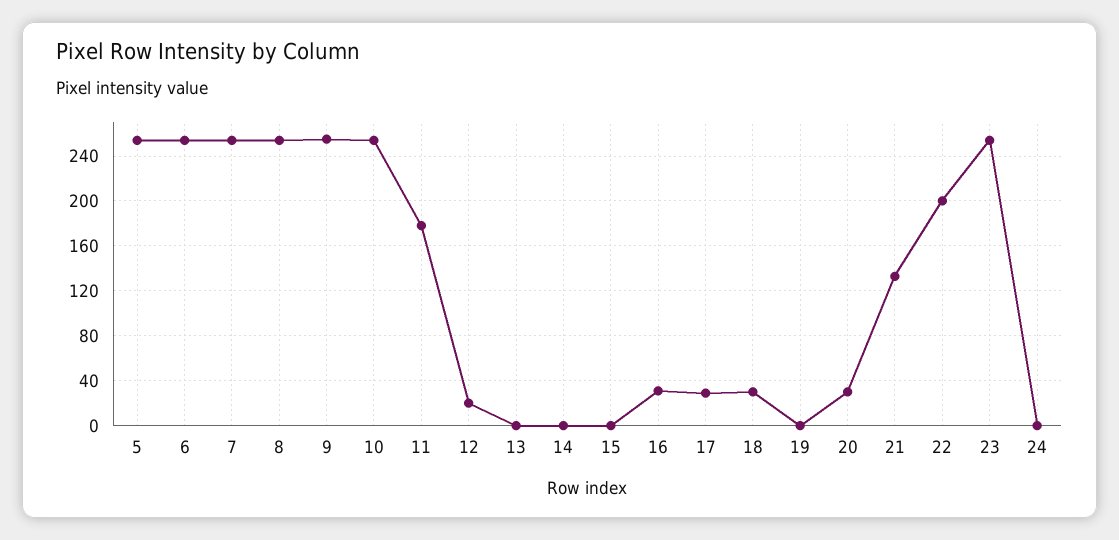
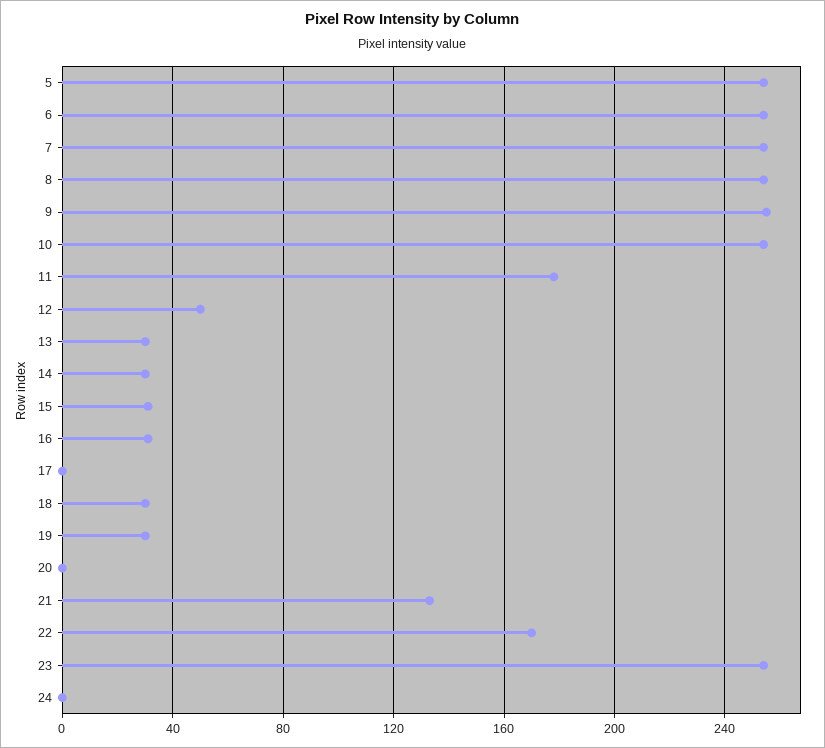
  {
    "5": 255,
    "6": 255,
    "7": 255,
    "8": 255,
    "9": 255,
    "10": 255,
    "11": 180,
-   "12": 20,
+   "12": 50,
-   "13": 0,
+   "13": 30,
-   "14": 0,
+   "14": 30,
-   "15": 0,
+   "15": 30,
    "16": 30,
-   "17": 30,
+   "17": 0,
    "18": 30,
-   "19": 0,
+   "19": 30,
-   "20": 30,
+   "20": 0,
    "21": 135,
-   "22": 200,
+   "22": 170,
    "23": 255,
    "24": 0
  }

